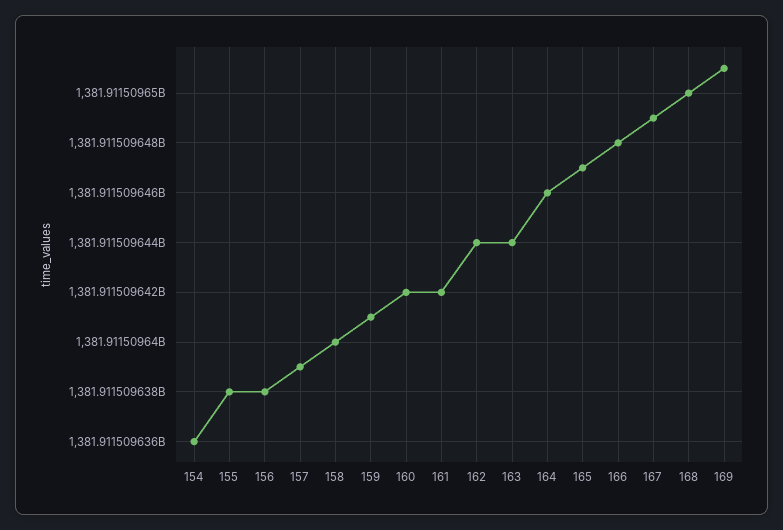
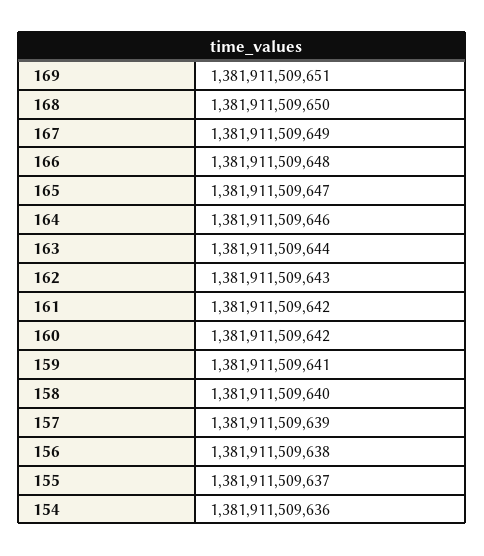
  {
    "154": 1381911509636,
-   "155": 1381911509638,
+   "155": 1381911509637,
    "156": 1381911509638,
    "157": 1381911509639,
    "158": 1381911509640,
    "159": 1381911509641,
    "160": 1381911509642,
    "161": 1381911509642,
-   "162": 1381911509644,
+   "162": 1381911509643,
    "163": 1381911509644,
    "164": 1381911509646,
    "165": 1381911509647,
    "166": 1381911509648,
    "167": 1381911509649,
    "168": 1381911509650,
    "169": 1381911509651
  }

